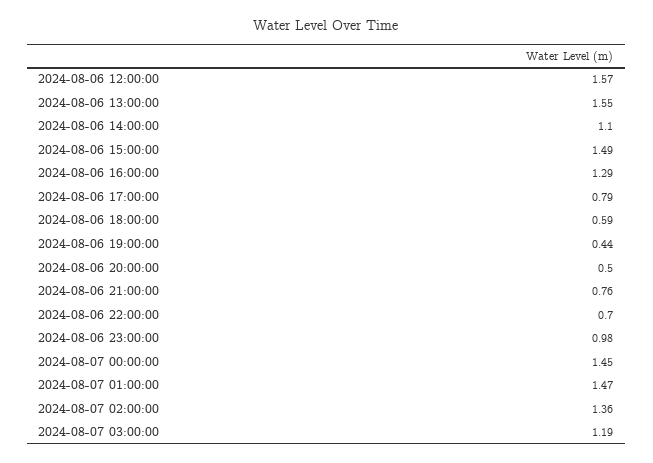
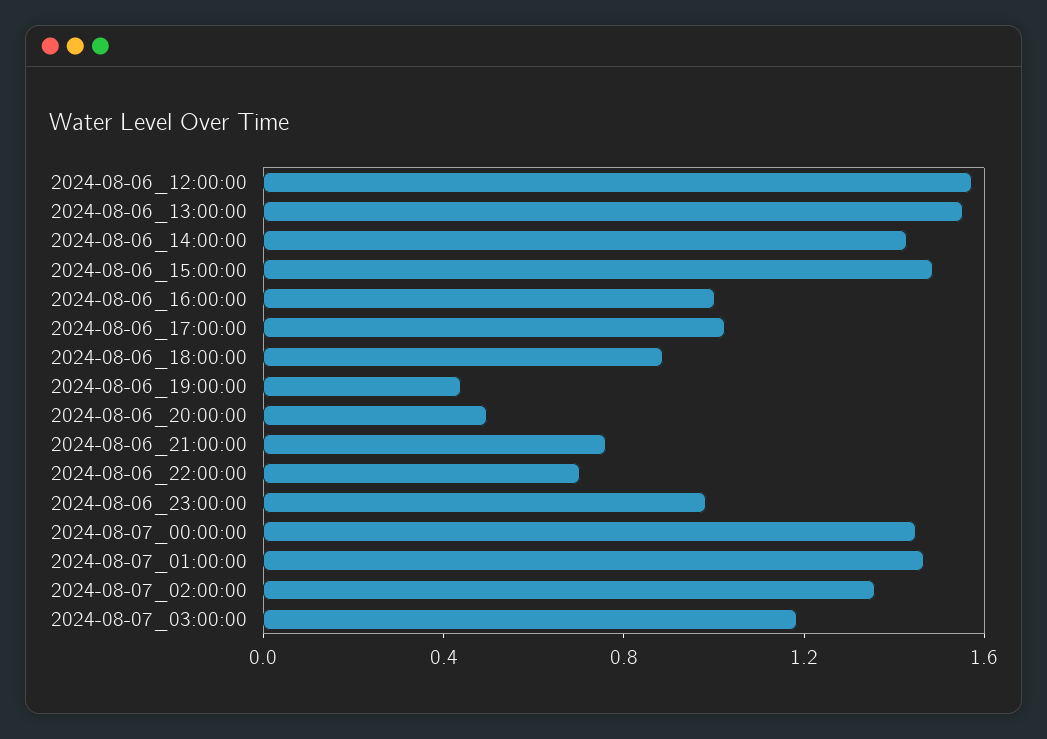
  {
    "2024-08-06 12:00:00": 1.57,
    "2024-08-06 13:00:00": 1.55,
-   "2024-08-06 14:00:00": 1.1,
+   "2024-08-06 14:00:00": 1.4,
    "2024-08-06 15:00:00": 1.49,
-   "2024-08-06 16:00:00": 1.29,
+   "2024-08-06 16:00:00": 1,
-   "2024-08-06 17:00:00": 0.79,
+   "2024-08-06 17:00:00": 1,
-   "2024-08-06 18:00:00": 0.59,
+   "2024-08-06 18:00:00": 0.9,
    "2024-08-06 19:00:00": 0.44,
    "2024-08-06 20:00:00": 0.5,
    "2024-08-06 21:00:00": 0.76,
    "2024-08-06 22:00:00": 0.7,
    "2024-08-06 23:00:00": 0.98,
    "2024-08-07 00:00:00": 1.45,
    "2024-08-07 01:00:00": 1.47,
    "2024-08-07 02:00:00": 1.36,
    "2024-08-07 03:00:00": 1.19
  }

